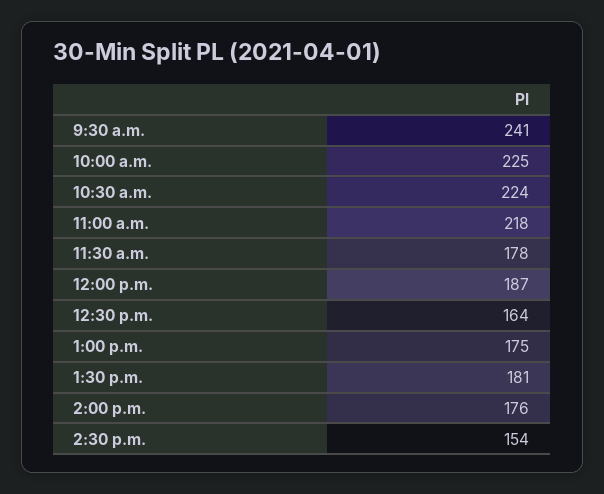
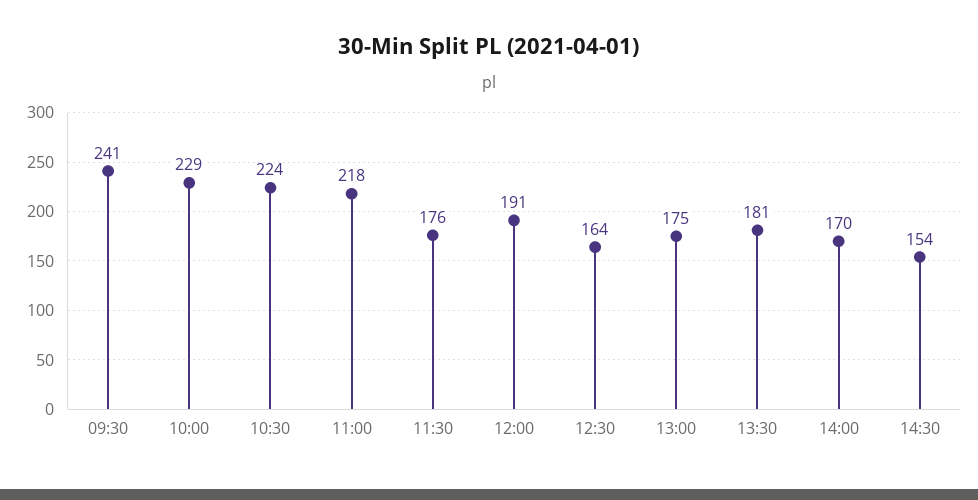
  {
    "9:30 a.m.": 241,
-   "10:00 a.m.": 225,
+   "10:00 a.m.": 229,
    "10:30 a.m.": 224,
    "11:00 a.m.": 218,
-   "11:30 a.m.": 178,
+   "11:30 a.m.": 176,
-   "12:00 p.m.": 187,
+   "12:00 p.m.": 191,
    "12:30 p.m.": 164,
    "1:00 p.m.": 175,
    "1:30 p.m.": 181,
-   "2:00 p.m.": 176,
+   "2:00 p.m.": 170,
    "2:30 p.m.": 154
  }

